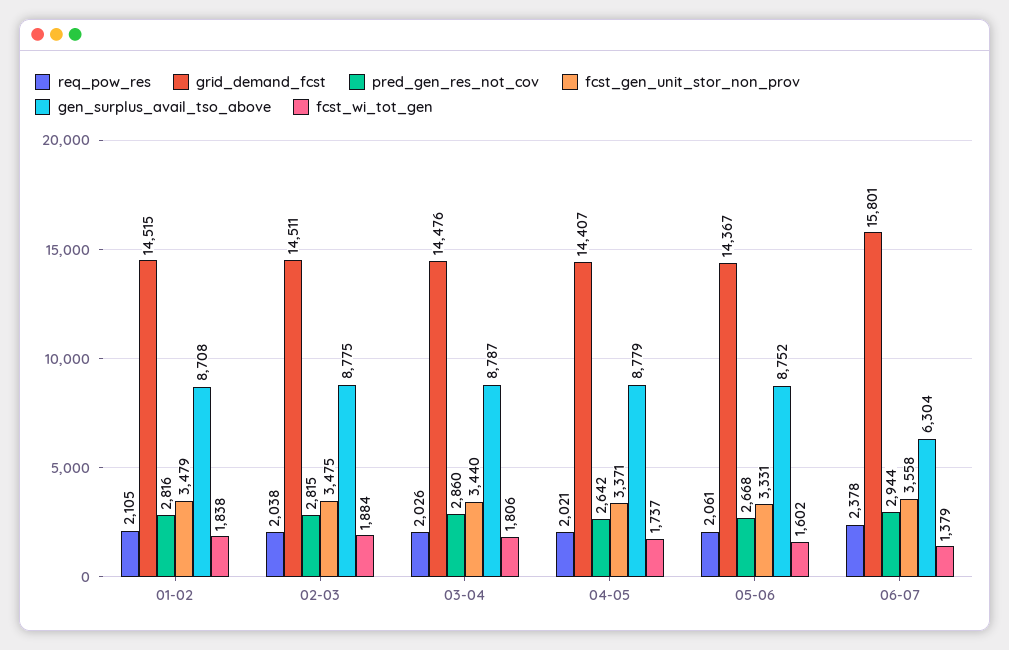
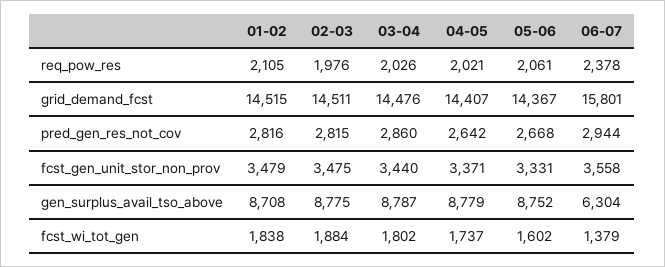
  {
    "req_pow_res": {
      "01-02": 2105,
-     "02-03": 2038,
+     "02-03": 1976,
      "03-04": 2026,
      "04-05": 2021,
      "05-06": 2061,
      "06-07": 2378
    },
    "grid_demand_fcst": {
      "01-02": 14515,
      "02-03": 14511,
      "03-04": 14476,
      "04-05": 14407,
      "05-06": 14367,
      "06-07": 15801
    },
    "pred_gen_res_not_cov": {
      "01-02": 2816,
      "02-03": 2815,
      "03-04": 2860,
      "04-05": 2642,
      "05-06": 2668,
      "06-07": 2944
    },
    "fcst_gen_unit_stor_non_prov": {
      "01-02": 3479,
      "02-03": 3475,
      "03-04": 3440,
      "04-05": 3371,
      "05-06": 3331,
      "06-07": 3558
    },
    "gen_surplus_avail_tso_above": {
      "01-02": 8708,
      "02-03": 8775,
      "03-04": 8787,
      "04-05": 8779,
      "05-06": 8752,
      "06-07": 6304
    },
    "fcst_wi_tot_gen": {
      "01-02": 1838,
      "02-03": 1884,
-     "03-04": 1806,
+     "03-04": 1802,
      "04-05": 1737,
      "05-06": 1602,
      "06-07": 1379
    }
  }

